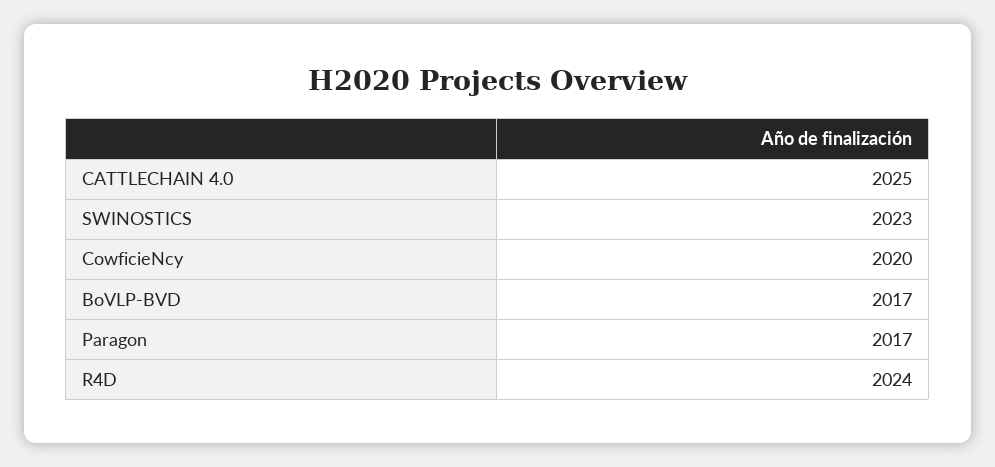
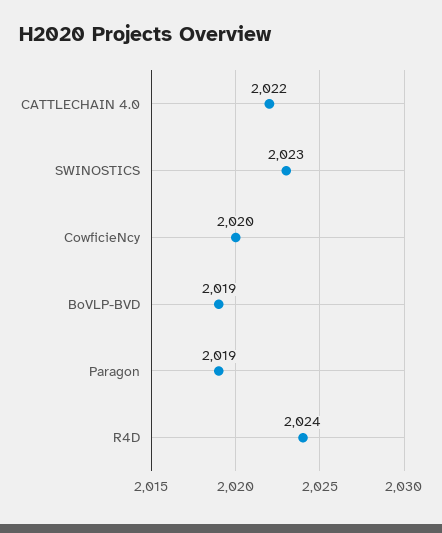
  {
-   "CATTLECHAIN 4.0": 2025,
+   "CATTLECHAIN 4.0": 2022,
    "SWINOSTICS": 2023,
    "CowficieNcy": 2020,
-   "BoVLP-BVD": 2017,
+   "BoVLP-BVD": 2019,
-   "Paragon": 2017,
+   "Paragon": 2019,
    "R4D": 2024
  }

